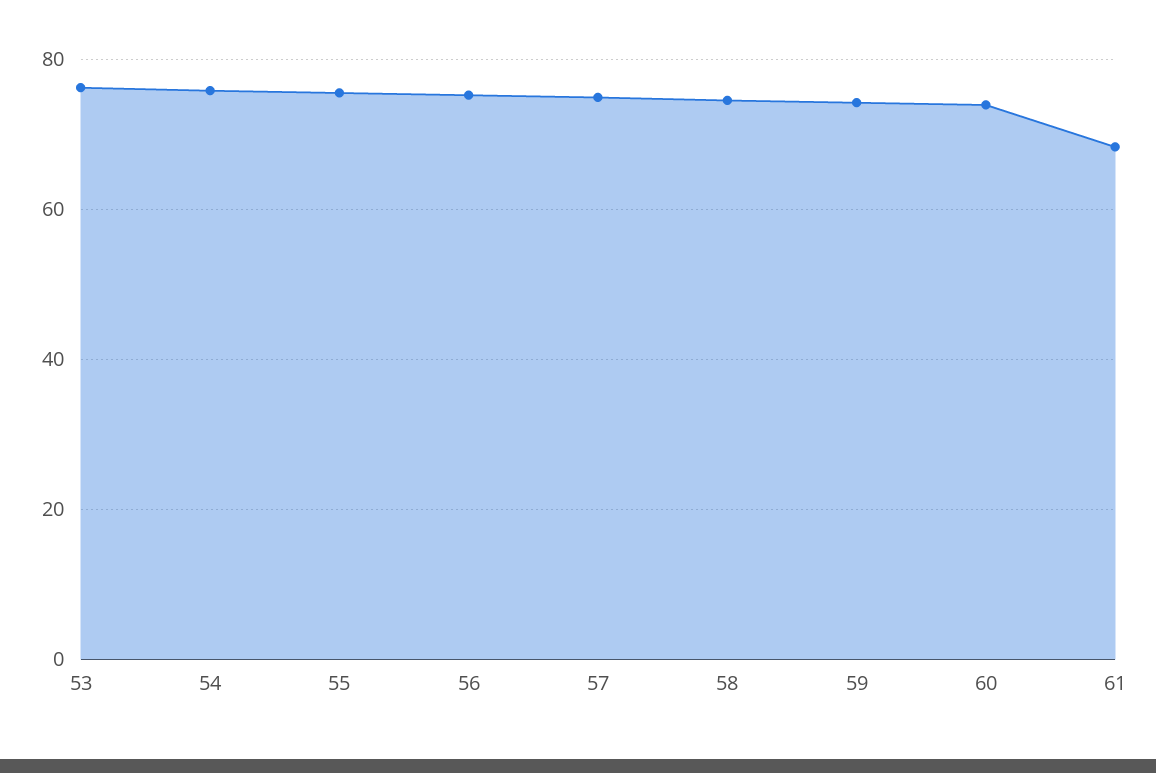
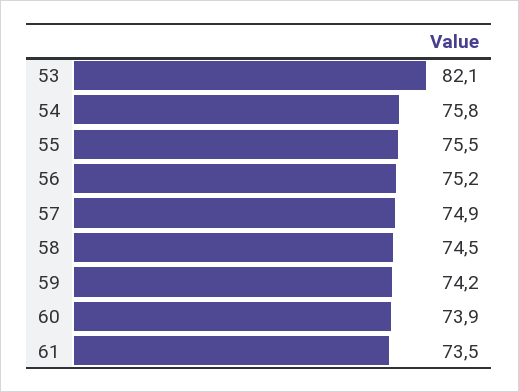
  {
-   "53": 76,
+   "53": 82.1,
    "54": 75.8,
    "55": 75.5,
    "56": 75.2,
    "57": 74.9,
    "58": 74.5,
    "59": 74.2,
    "60": 73.9,
-   "61": 68
+   "61": 73.5
  }

